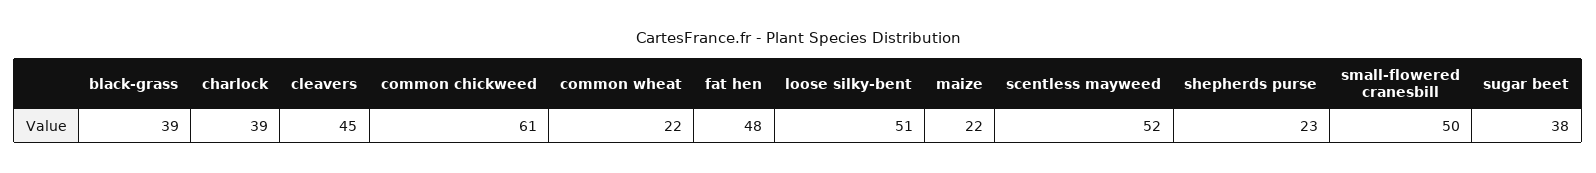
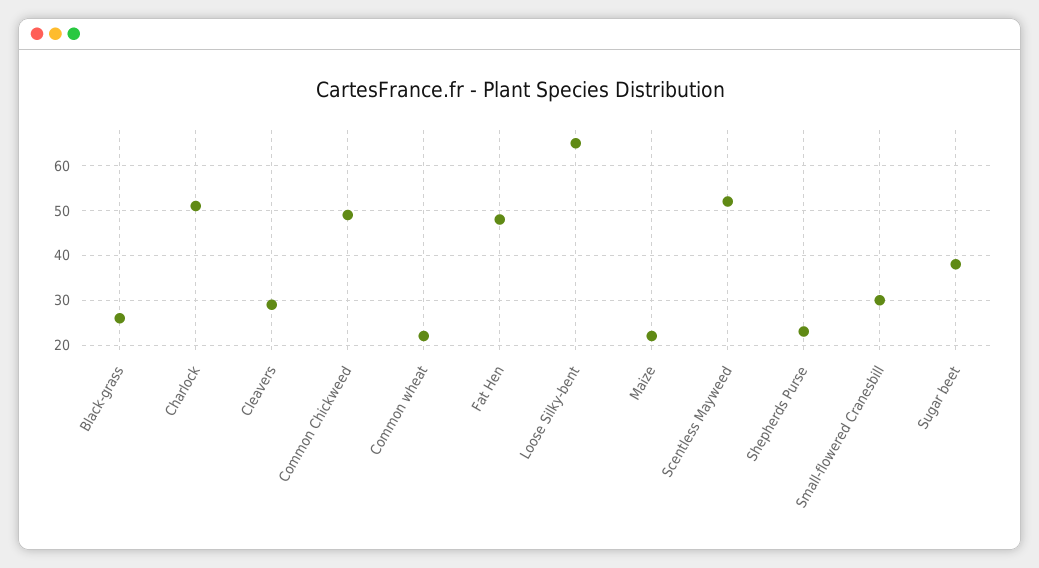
  {
-   "black-grass": 39,
+   "black-grass": 25,
-   "charlock": 39,
+   "charlock": 50,
-   "cleavers": 45,
+   "cleavers": 30,
-   "common chickweed": 61,
+   "common chickweed": 50,
    "common wheat": 22,
    "fat hen": 48,
-   "loose silky-bent": 51,
+   "loose silky-bent": 65,
    "maize": 22,
    "scentless mayweed": 52,
    "shepherds purse": 23,
-   "small-flowered cranesbill": 50,
+   "small-flowered cranesbill": 30,
    "sugar beet": 38
  }

